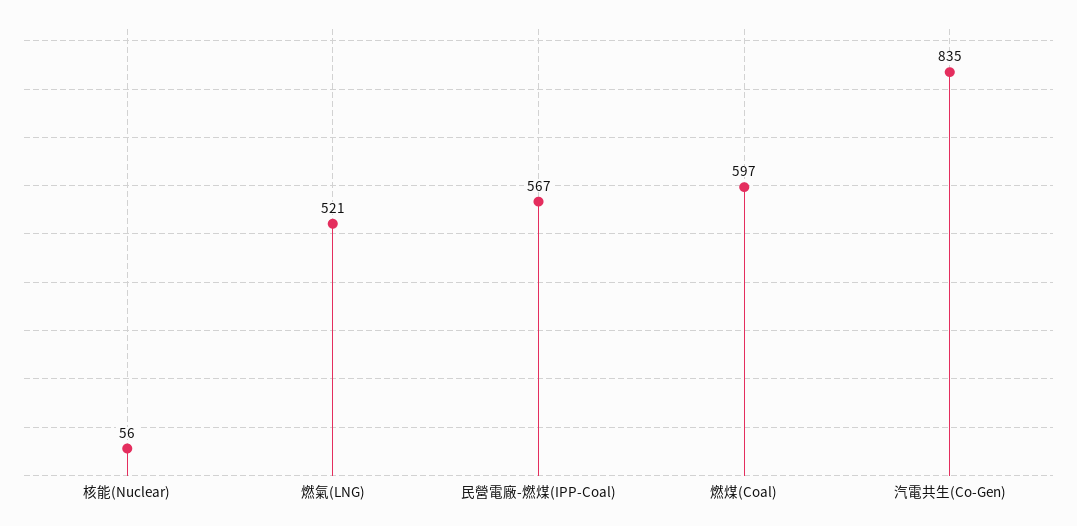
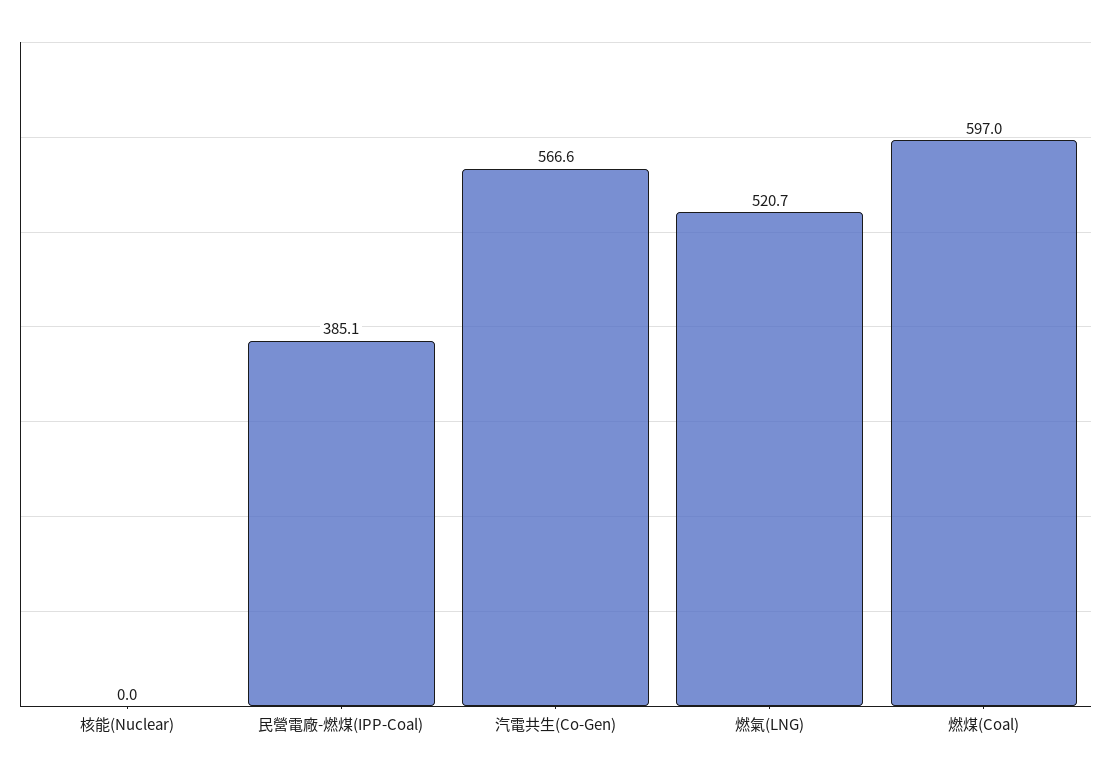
  {
-   "核能(Nuclear)": 56,
+   "核能(Nuclear)": 0,
    "燃氣(LNG)": 520.7,
-   "民營電廠-燃煤(IPP-Coal)": 567,
+   "民營電廠-燃煤(IPP-Coal)": 385.1,
    "燃煤(Coal)": 597,
-   "汽電共生(Co-Gen)": 835
+   "汽電共生(Co-Gen)": 566.6
  }

